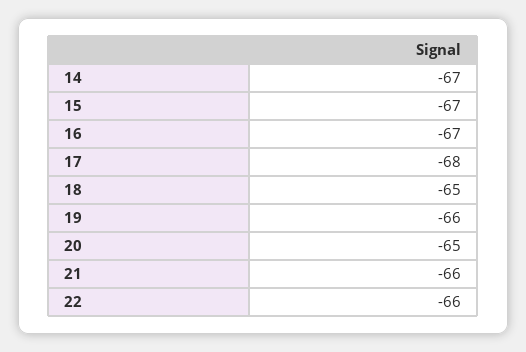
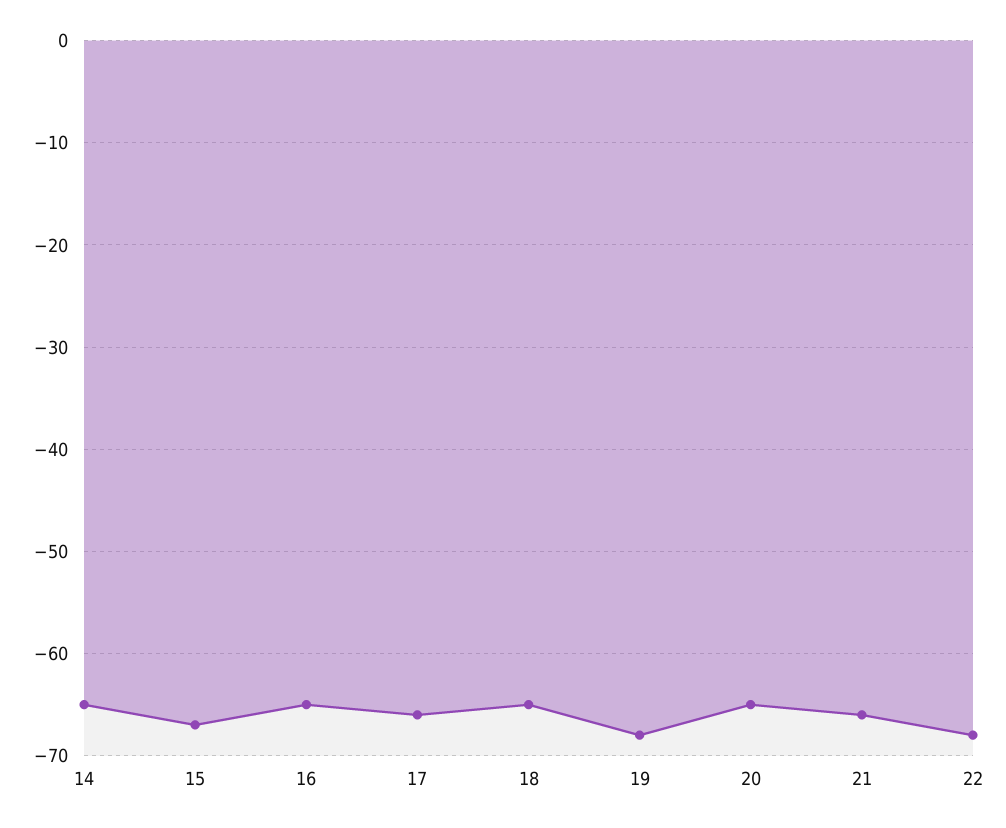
  {
-   "14": -67,
+   "14": -65,
    "15": -67,
-   "16": -67,
+   "16": -65,
-   "17": -68,
+   "17": -66,
    "18": -65,
-   "19": -66,
+   "19": -68,
    "20": -65,
    "21": -66,
-   "22": -66
+   "22": -68
  }

